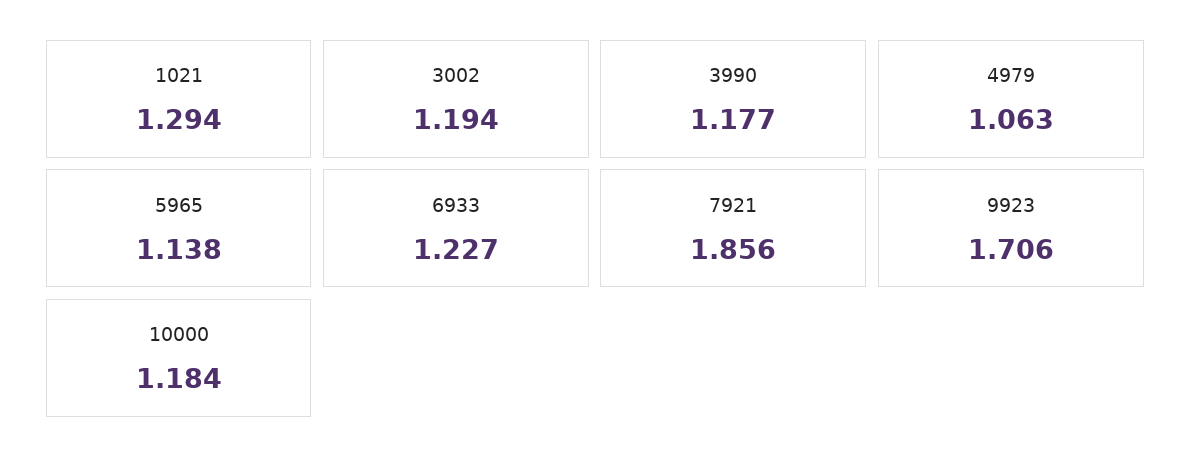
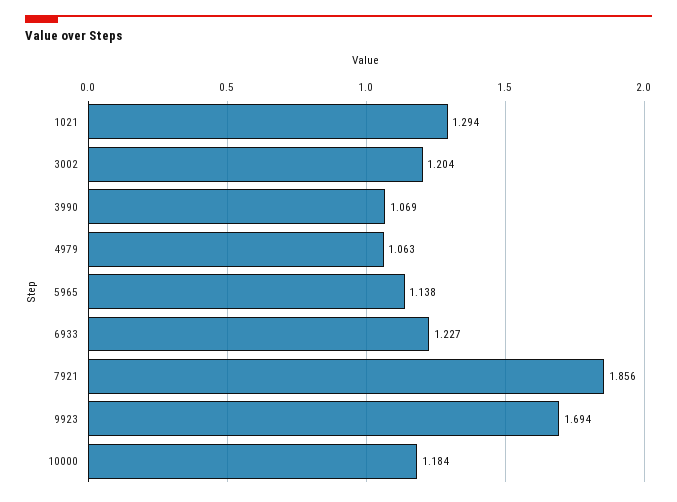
  {
    "1021": 1.294,
-   "3002": 1.194,
+   "3002": 1.204,
-   "3990": 1.177,
+   "3990": 1.069,
    "4979": 1.063,
    "5965": 1.138,
    "6933": 1.227,
    "7921": 1.856,
-   "9923": 1.706,
+   "9923": 1.694,
    "10000": 1.184
  }

